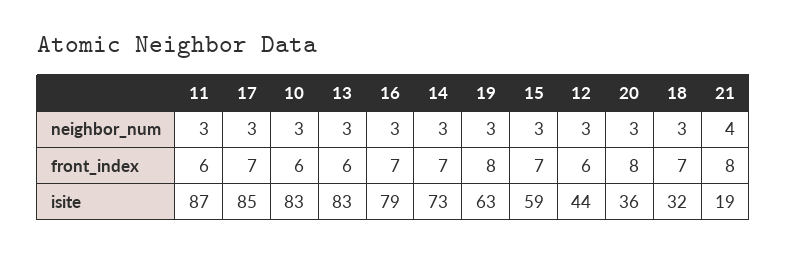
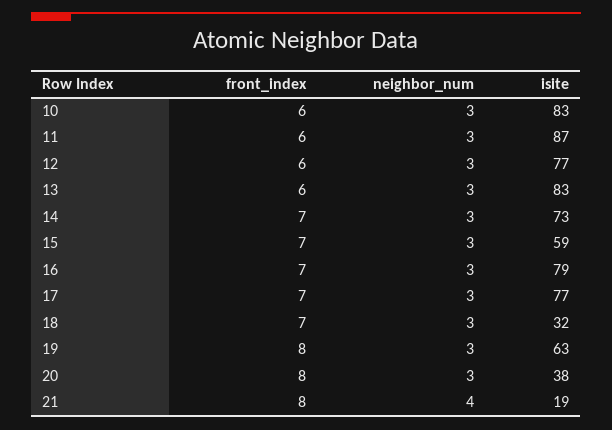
  {
    "11": {
      "neighbor_num": 3,
      "front_index": 6,
      "isite": 87
    },
    "17": {
      "neighbor_num": 3,
      "front_index": 7,
-     "isite": 85
+     "isite": 77
    },
    "10": {
      "neighbor_num": 3,
      "front_index": 6,
      "isite": 83
    },
    "13": {
      "neighbor_num": 3,
      "front_index": 6,
      "isite": 83
    },
    "16": {
      "neighbor_num": 3,
      "front_index": 7,
      "isite": 79
    },
    "14": {
      "neighbor_num": 3,
      "front_index": 7,
      "isite": 73
    },
    "19": {
      "neighbor_num": 3,
      "front_index": 8,
      "isite": 63
    },
    "15": {
      "neighbor_num": 3,
      "front_index": 7,
      "isite": 59
    },
    "12": {
      "neighbor_num": 3,
      "front_index": 6,
-     "isite": 44
+     "isite": 77
    },
    "20": {
      "neighbor_num": 3,
      "front_index": 8,
-     "isite": 36
+     "isite": 38
    },
    "18": {
      "neighbor_num": 3,
      "front_index": 7,
      "isite": 32
    },
    "21": {
      "neighbor_num": 4,
      "front_index": 8,
      "isite": 19
    }
  }

